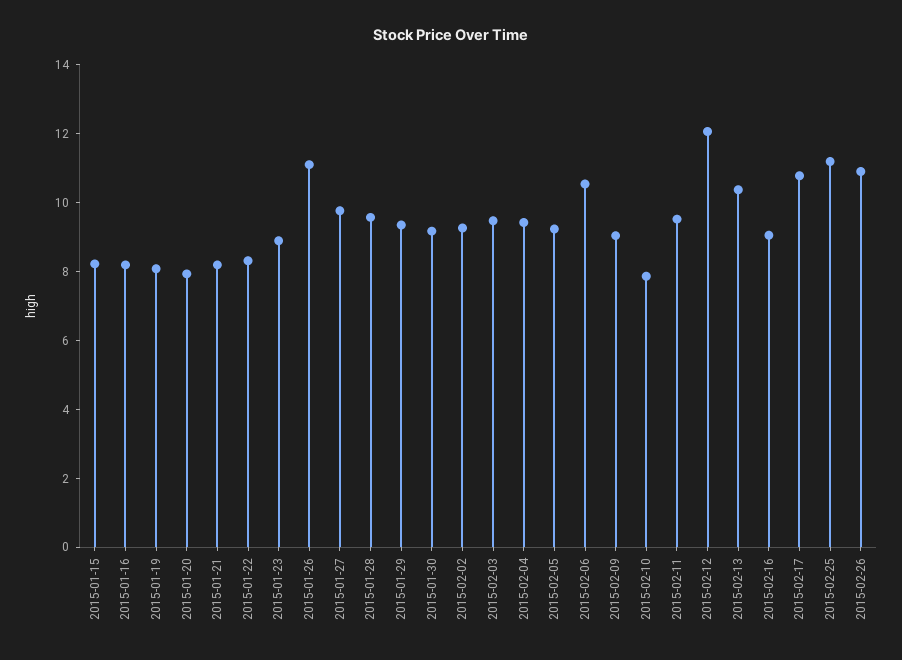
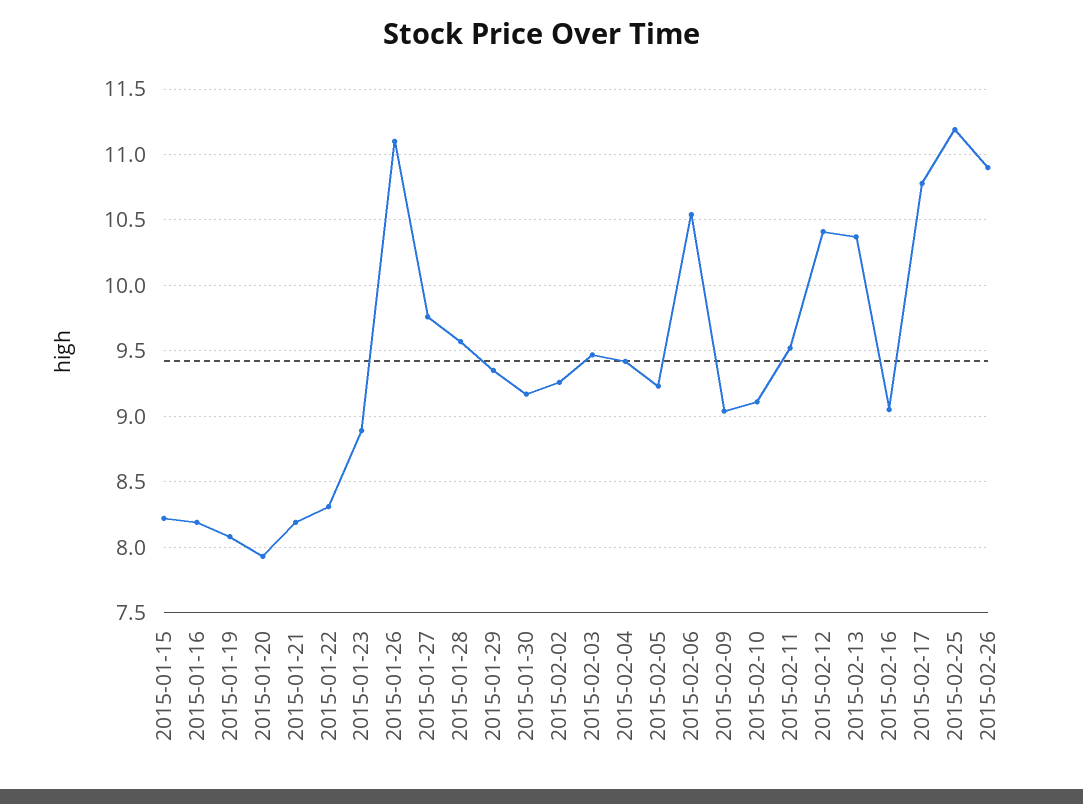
  {
    "2015-01-15": 8.2,
    "2015-01-16": 8.2,
    "2015-01-19": 8.1,
    "2015-01-20": 7.95,
    "2015-01-21": 8.2,
    "2015-01-22": 8.3,
    "2015-01-23": 8.9,
    "2015-01-26": 11.1,
    "2015-01-27": 9.75,
    "2015-01-28": 9.55,
    "2015-01-29": 9.35,
    "2015-01-30": 9.15,
    "2015-02-02": 9.25,
    "2015-02-03": 9.45,
    "2015-02-04": 9.4,
    "2015-02-05": 9.25,
    "2015-02-06": 10.55,
    "2015-02-09": 9.05,
-   "2015-02-10": 8,
+   "2015-02-10": 9.1,
    "2015-02-11": 9.5,
-   "2015-02-12": 12,
+   "2015-02-12": 10.4,
    "2015-02-13": 10.35,
    "2015-02-16": 9.05,
    "2015-02-17": 10.8,
    "2015-02-25": 11.2,
    "2015-02-26": 10.9
  }

